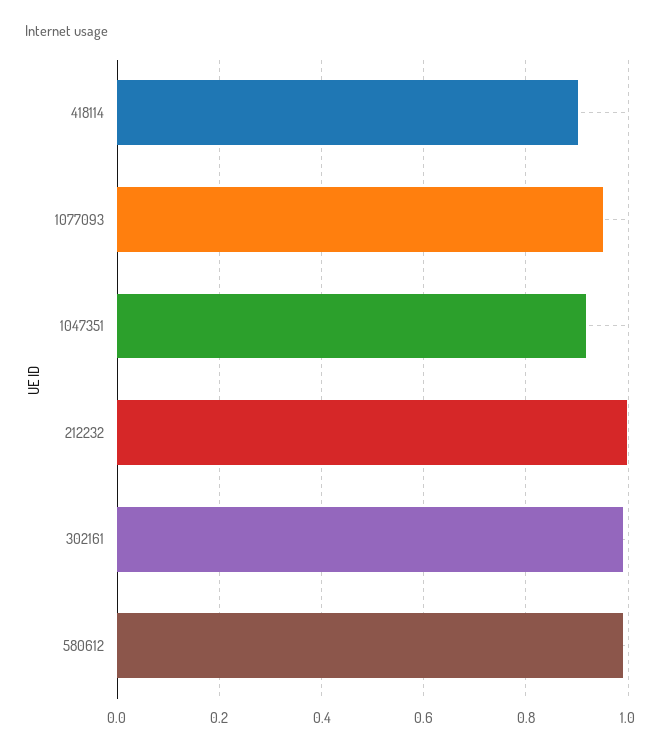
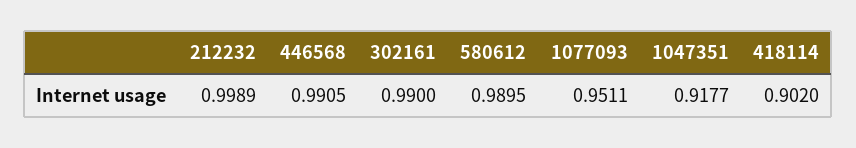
  {
    "418114": 0.902,
    "1077093": 0.9511,
    "1047351": 0.9177,
    "212232": 0.9989,
    "302161": 0.99,
-   "580612": 0.9895
+   "580612": 0.9895,
+   "446568": 0.9905
  }

